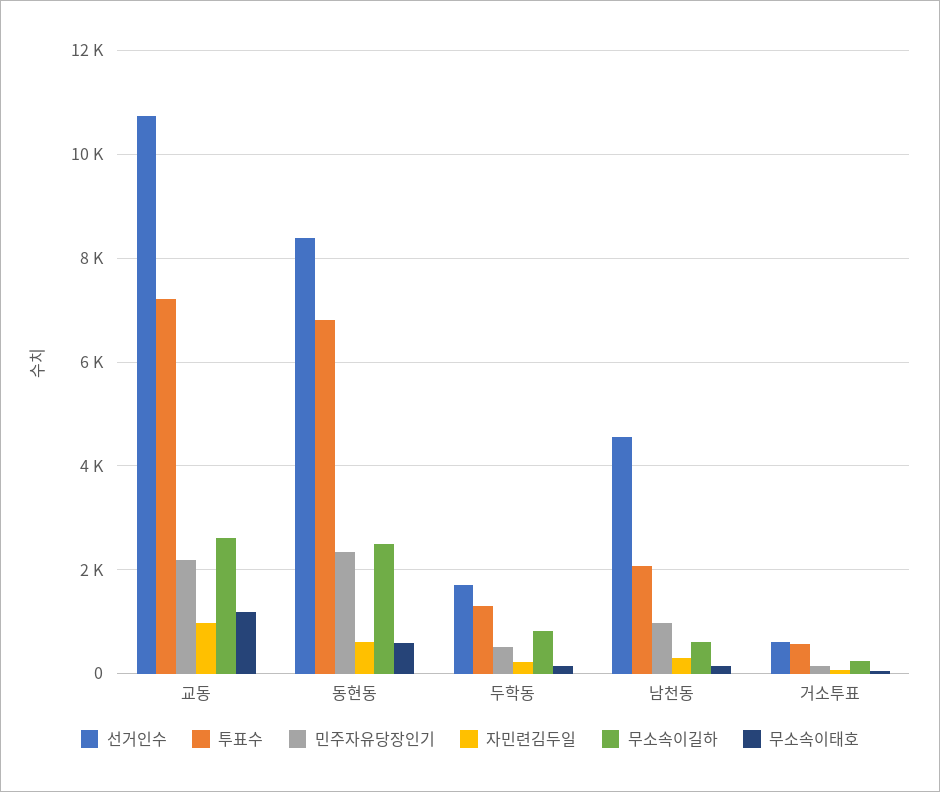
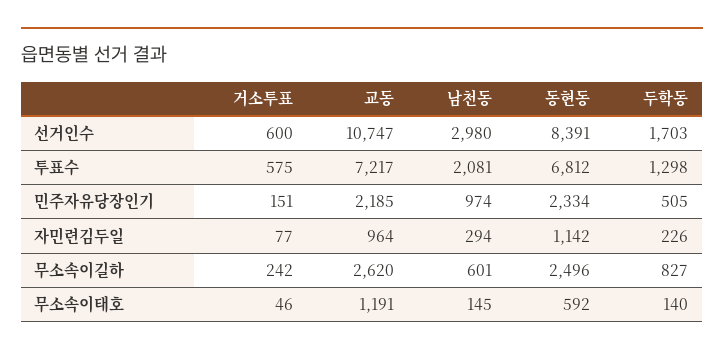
  {
    "선거인수": {
      "교동": 10747,
      "동현동": 8391,
      "두학동": 1703,
-     "남천동": 4600,
+     "남천동": 2980,
      "거소투표": 600
    },
    "투표수": {
      "교동": 7217,
      "동현동": 6812,
      "두학동": 1298,
      "남천동": 2081,
      "거소투표": 575
    },
    "민주자유당장인기": {
      "교동": 2185,
      "동현동": 2334,
      "두학동": 505,
      "남천동": 974,
      "거소투표": 151
    },
    "자민련김두일": {
      "교동": 964,
-     "동현동": 600,
+     "동현동": 1142,
      "두학동": 226,
      "남천동": 294,
      "거소투표": 77
    },
    "무소속이길하": {
      "교동": 2620,
      "동현동": 2496,
      "두학동": 827,
      "남천동": 601,
      "거소투표": 242
    },
    "무소속이태호": {
      "교동": 1191,
      "동현동": 592,
      "두학동": 140,
      "남천동": 145,
      "거소투표": 46
    }
  }

